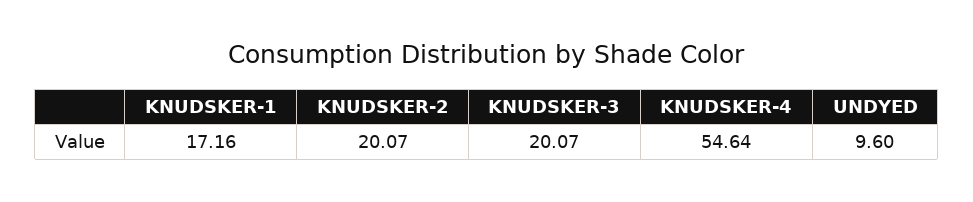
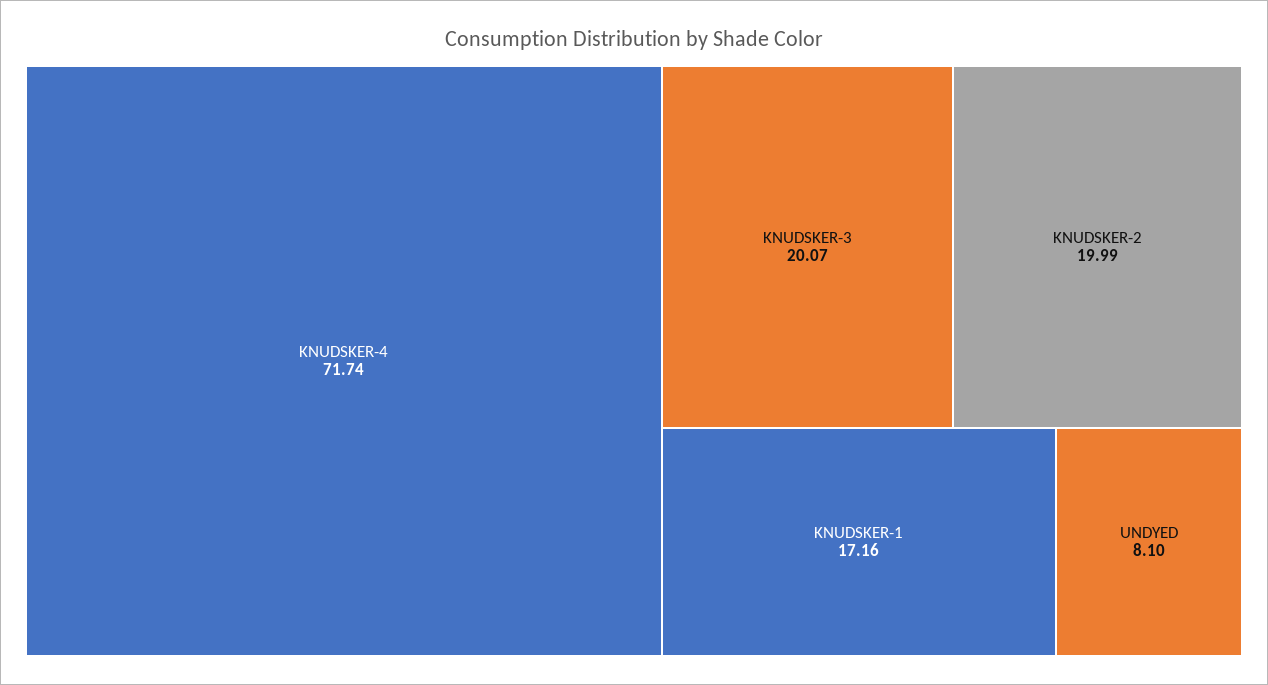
  {
    "KNUDSKER-1": 17.16,
-   "KNUDSKER-2": 20.07,
+   "KNUDSKER-2": 19.99,
    "KNUDSKER-3": 20.07,
-   "KNUDSKER-4": 54.64,
+   "KNUDSKER-4": 71.74,
-   "UNDYED": 9.6
+   "UNDYED": 8.1
  }

